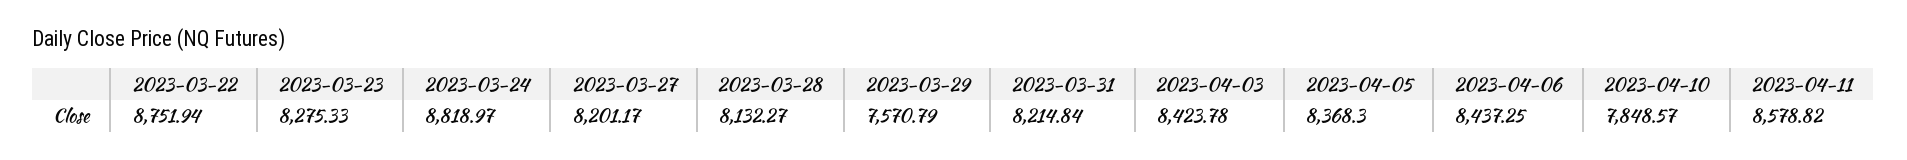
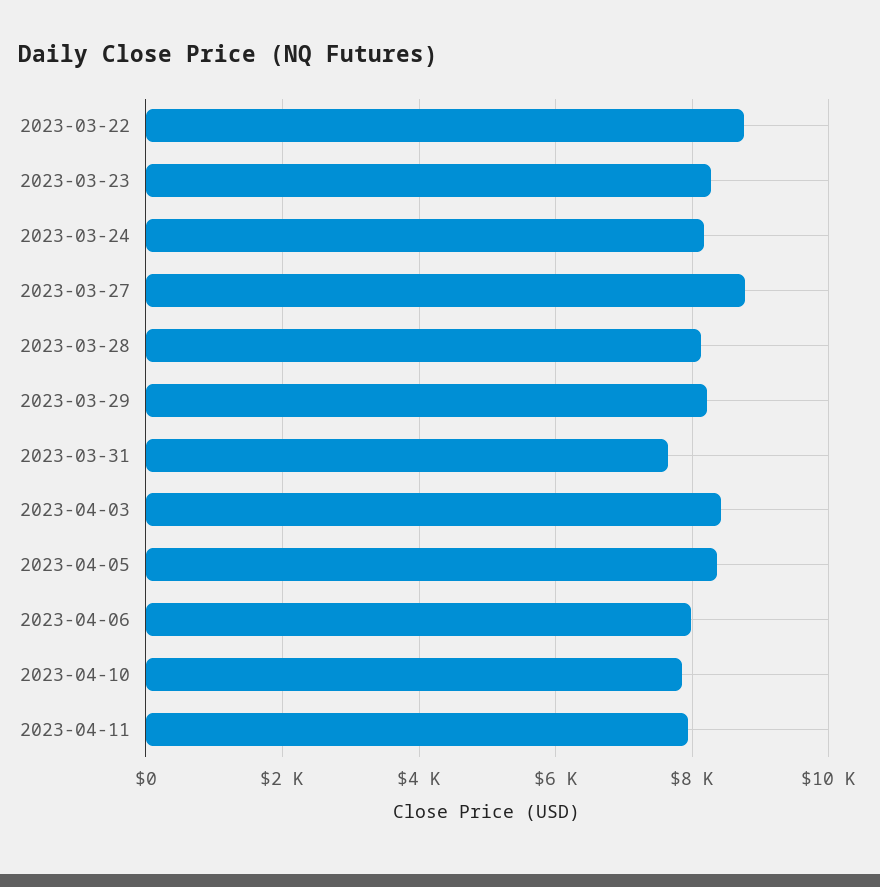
  {
    "2023-03-22": 8751.94,
    "2023-03-23": 8275.33,
-   "2023-03-24": 8818.97,
+   "2023-03-24": 8200,
-   "2023-03-27": 8201.17,
+   "2023-03-27": 8800,
    "2023-03-28": 8132.27,
-   "2023-03-29": 7570.79,
+   "2023-03-29": 8200,
-   "2023-03-31": 8214.84,
+   "2023-03-31": 7600,
    "2023-04-03": 8423.78,
    "2023-04-05": 8368.3,
-   "2023-04-06": 8437.25,
+   "2023-04-06": 8000,
    "2023-04-10": 7848.57,
-   "2023-04-11": 8578.82
+   "2023-04-11": 8000
  }

